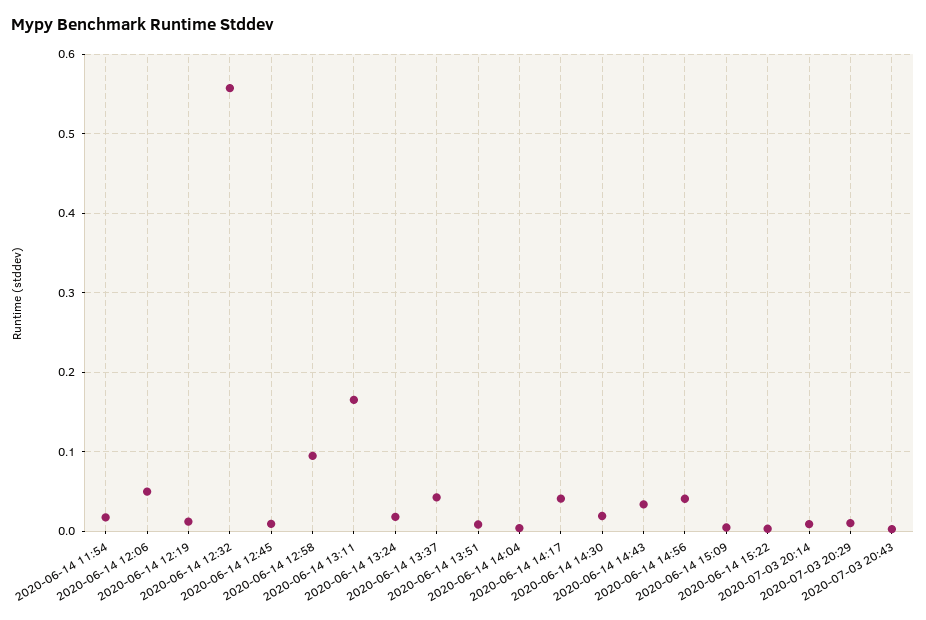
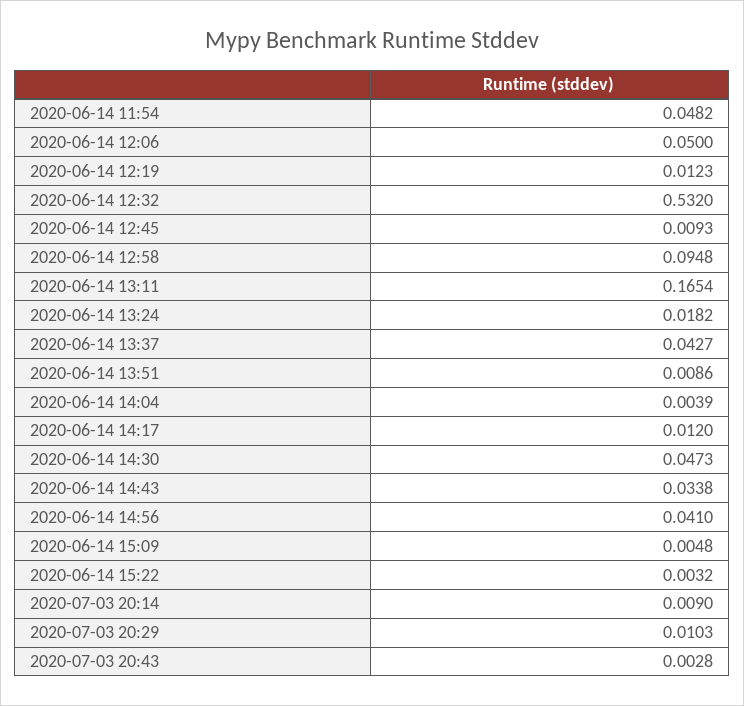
  {
-   "2020-06-14 11:54": 0.02,
+   "2020-06-14 11:54": 0.0482,
    "2020-06-14 12:06": 0.05,
    "2020-06-14 12:19": 0.0123,
-   "2020-06-14 12:32": 0.56,
+   "2020-06-14 12:32": 0.532,
    "2020-06-14 12:45": 0.0093,
    "2020-06-14 12:58": 0.0948,
    "2020-06-14 13:11": 0.1654,
    "2020-06-14 13:24": 0.0182,
    "2020-06-14 13:37": 0.0427,
    "2020-06-14 13:51": 0.0086,
    "2020-06-14 14:04": 0.0039,
-   "2020-06-14 14:17": 0.04,
+   "2020-06-14 14:17": 0.012,
-   "2020-06-14 14:30": 0.02,
+   "2020-06-14 14:30": 0.0473,
    "2020-06-14 14:43": 0.0338,
    "2020-06-14 14:56": 0.041,
    "2020-06-14 15:09": 0.0048,
    "2020-06-14 15:22": 0.0032,
    "2020-07-03 20:14": 0.009,
    "2020-07-03 20:29": 0.0103,
    "2020-07-03 20:43": 0.0028
  }

